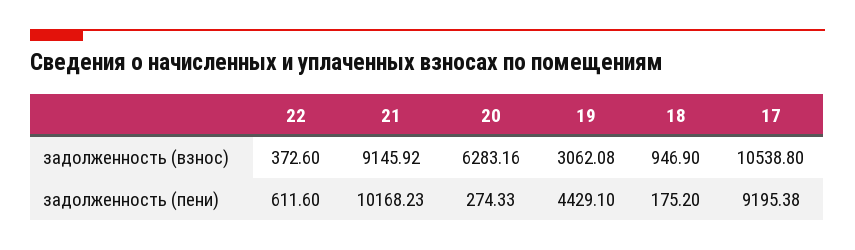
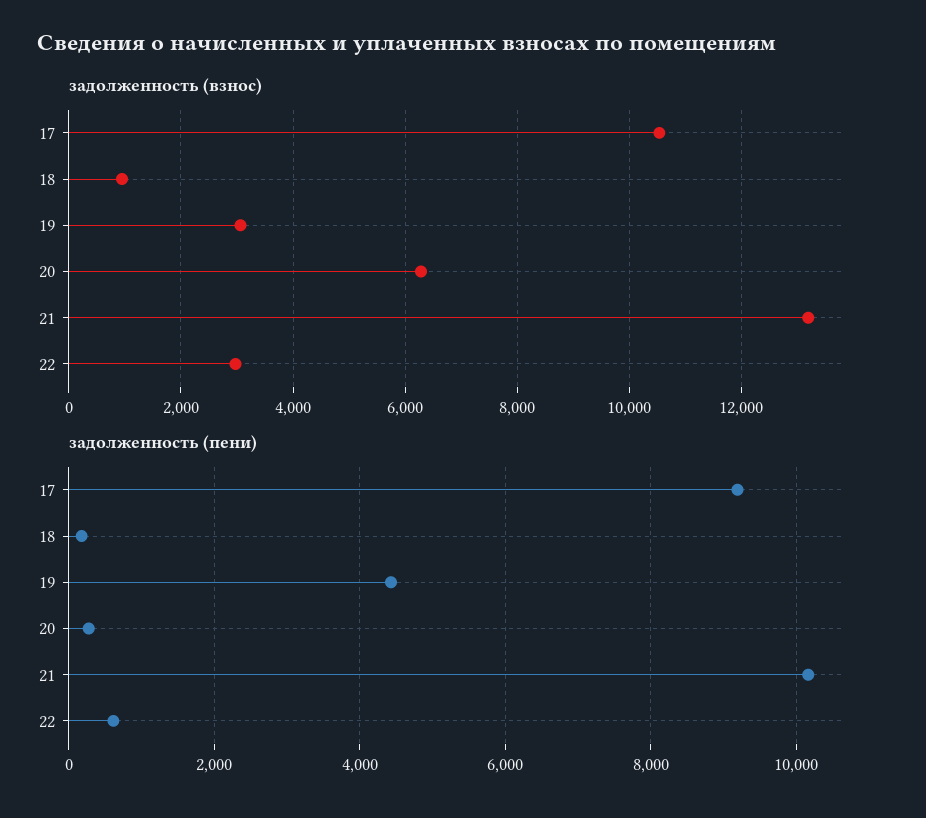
  {
    "задолженность (взнос)": {
-     "22": 372.6,
+     "22": 3000,
-     "21": 9145.92,
+     "21": 13200,
      "20": 6283.16,
      "19": 3062.08,
      "18": 946.9,
      "17": 10538.8
    },
    "задолженность (пени)": {
      "22": 611.6,
      "21": 10168.23,
      "20": 274.33,
      "19": 4429.1,
      "18": 175.2,
      "17": 9195.38
    }
  }

